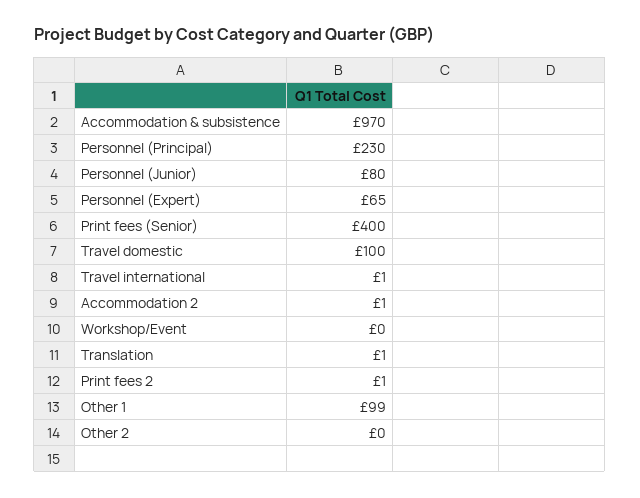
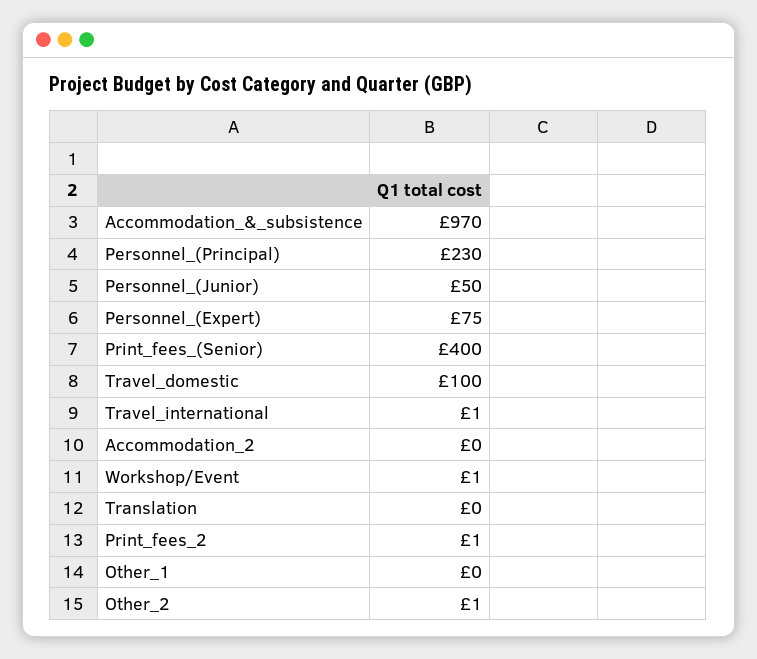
  {
    "Accommodation & subsistence": 970,
    "Personnel (Principal)": 230,
-   "Personnel (Junior)": 80,
+   "Personnel (Junior)": 50,
-   "Personnel (Expert)": 65,
+   "Personnel (Expert)": 75,
    "Print fees (Senior)": 400,
    "Travel domestic": 100,
    "Travel international": 1,
-   "Accommodation 2": 1,
+   "Accommodation 2": 0,
-   "Workshop/Event": 0,
+   "Workshop/Event": 1,
-   "Translation": 1,
+   "Translation": 0,
    "Print fees 2": 1,
-   "Other 1": 99,
+   "Other 1": 0,
-   "Other 2": 0
+   "Other 2": 1
  }

